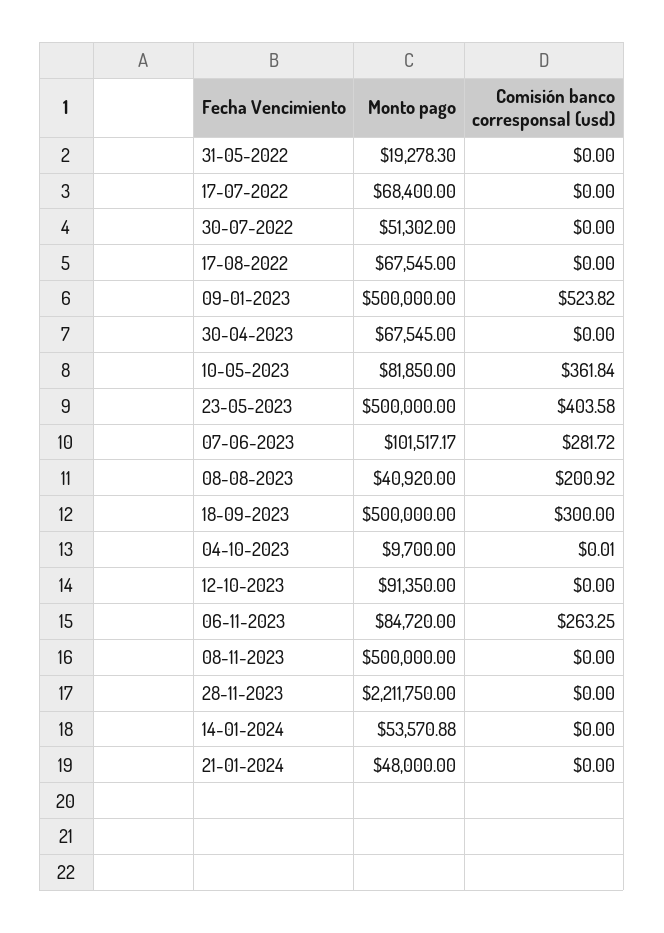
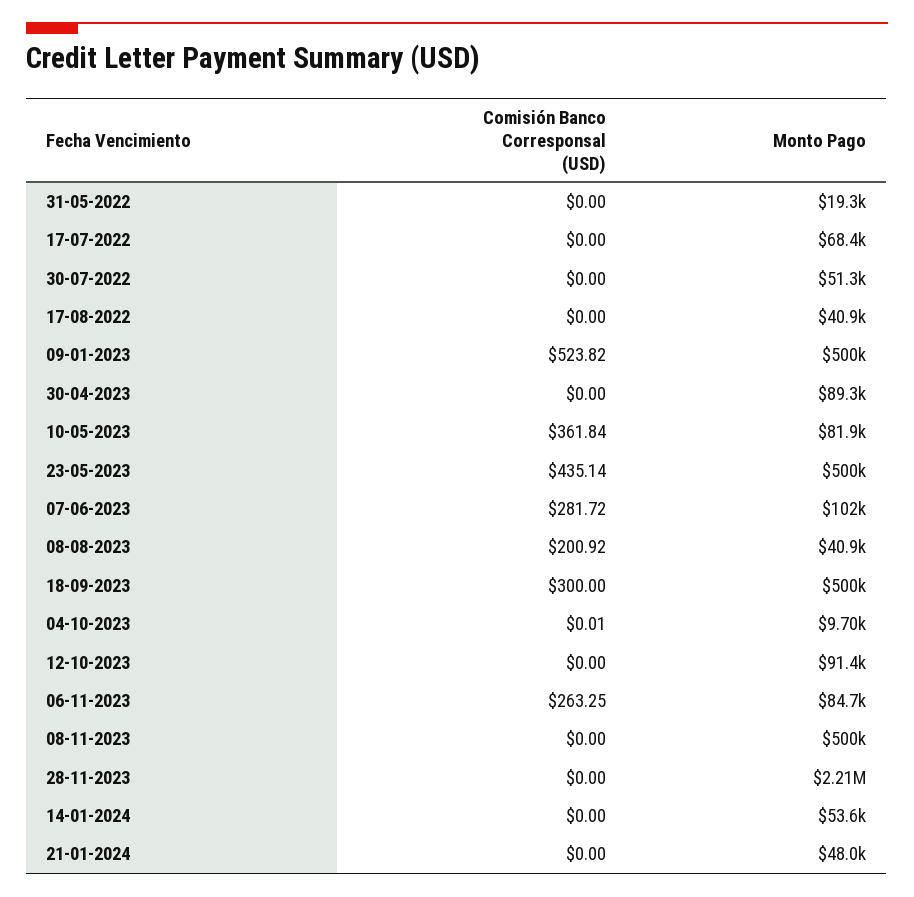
  {
    "Monto pago": {
      "31-05-2022": 19278.3,
      "17-07-2022": 68400,
      "30-07-2022": 51302,
-     "17-08-2022": 67545,
+     "17-08-2022": 40900,
      "09-01-2023": 500000,
-     "30-04-2023": 67545,
+     "30-04-2023": 89300,
      "10-05-2023": 81850,
      "23-05-2023": 500000,
      "07-06-2023": 101517.17,
      "08-08-2023": 40920,
      "18-09-2023": 500000,
      "04-10-2023": 9700,
      "12-10-2023": 91350,
      "06-11-2023": 84720,
      "08-11-2023": 500000,
      "28-11-2023": 2211750,
      "14-01-2024": 53570.88,
      "21-01-2024": 48000
    },
    "Comisión banco corresponsal (usd)": {
      "31-05-2022": 0,
      "17-07-2022": 0,
      "30-07-2022": 0,
      "17-08-2022": 0,
      "09-01-2023": 523.82,
      "30-04-2023": 0,
      "10-05-2023": 361.84,
-     "23-05-2023": 403.58,
+     "23-05-2023": 435.14,
      "07-06-2023": 281.72,
      "08-08-2023": 200.92,
      "18-09-2023": 300,
      "04-10-2023": 0.01,
      "12-10-2023": 0,
      "06-11-2023": 263.25,
      "08-11-2023": 0,
      "28-11-2023": 0,
      "14-01-2024": 0,
      "21-01-2024": 0
    }
  }

